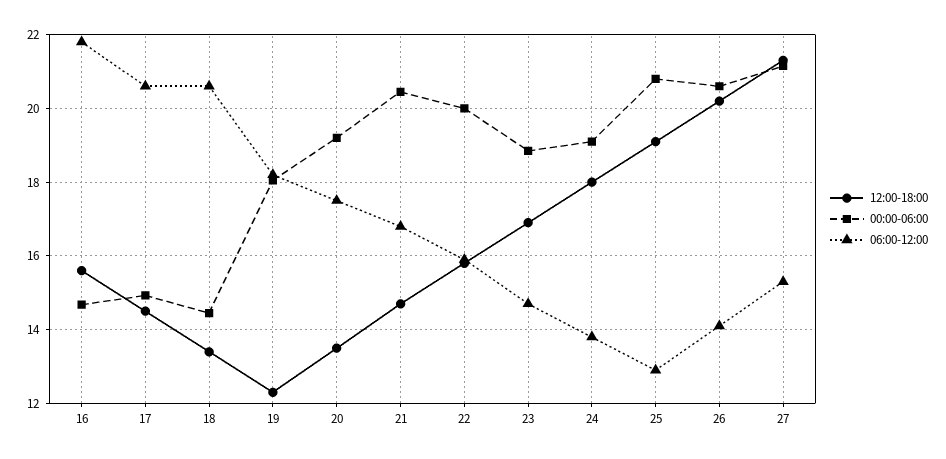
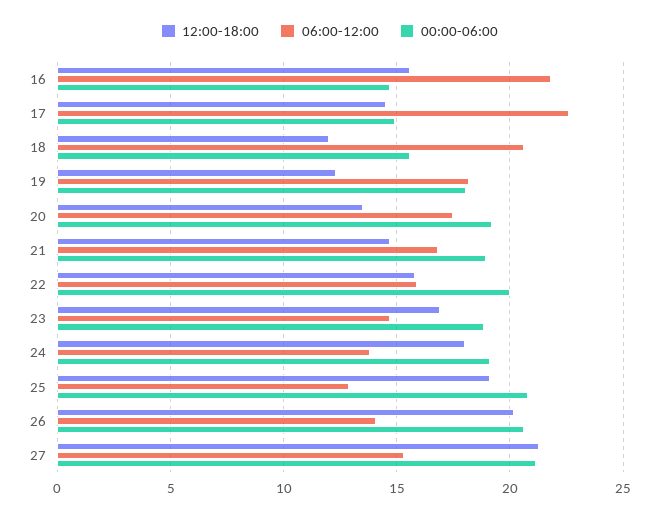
  {
    "12:00-18:00": {
      "16": 15.6,
      "17": 14.6,
-     "18": 13.4,
+     "18": 12,
      "19": 12.4,
      "20": 13.6,
      "21": 14.8,
      "22": 15.8,
      "23": 17,
      "24": 18,
      "25": 19.2,
      "26": 20.2,
      "27": 21.4
    },
    "00:00-06:00": {
      "16": 14.6,
      "17": 15,
-     "18": 14.4,
+     "18": 15.5,
      "19": 18,
      "20": 19.2,
-     "21": 20.4,
+     "21": 19,
      "22": 20,
      "23": 18.8,
      "24": 19.2,
      "25": 20.8,
      "26": 20.6,
      "27": 21.2
    },
    "06:00-12:00": {
      "16": 21.8,
-     "17": 20.6,
+     "17": 22.5,
      "18": 20.6,
      "19": 18.2,
      "20": 17.6,
      "21": 16.8,
      "22": 16,
      "23": 14.8,
      "24": 13.8,
      "25": 13,
      "26": 14.2,
      "27": 15.4
    }
  }

